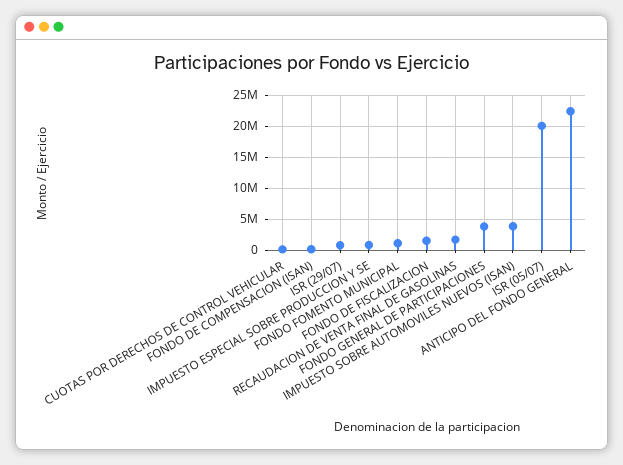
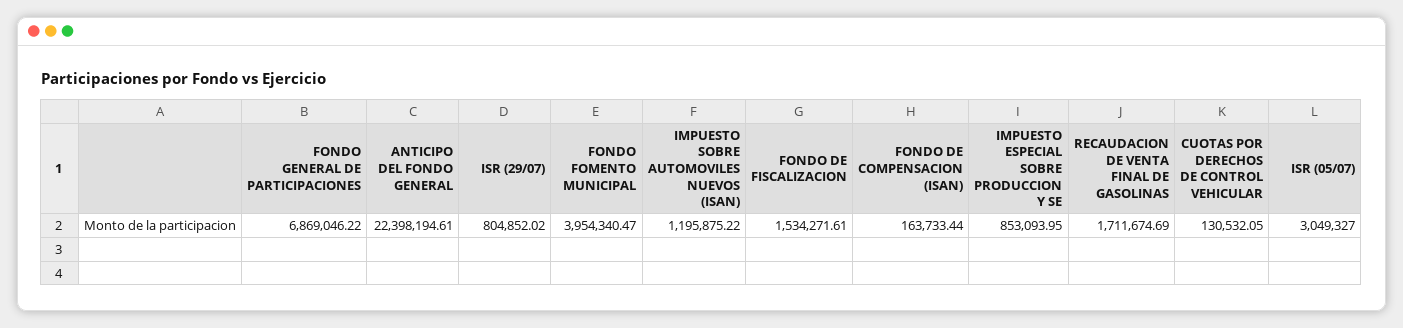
  {
    "CUOTAS POR DERECHOS DE CONTROL VEHICULAR": 130532.05,
    "FONDO DE COMPENSACION (ISAN)": 163733.44,
    "ISR (29/07)": 804852.02,
    "IMPUESTO ESPECIAL SOBRE PRODUCCION Y SE": 853093.95,
-   "FONDO FOMENTO MUNICIPAL": 1000000,
+   "FONDO FOMENTO MUNICIPAL": 3954340.47,
    "FONDO DE FISCALIZACION": 1534271.61,
    "RECAUDACION DE VENTA FINAL DE GASOLINAS": 1711674.69,
-   "FONDO GENERAL DE PARTICIPACIONES": 4000000,
+   "FONDO GENERAL DE PARTICIPACIONES": 6869046.22,
-   "IMPUESTO SOBRE AUTOMOVILES NUEVOS (ISAN)": 4000000,
+   "IMPUESTO SOBRE AUTOMOVILES NUEVOS (ISAN)": 1195875.22,
-   "ISR (05/07)": 20000000,
+   "ISR (05/07)": 3049327,
    "ANTICIPO DEL FONDO GENERAL": 22398194.61
  }

